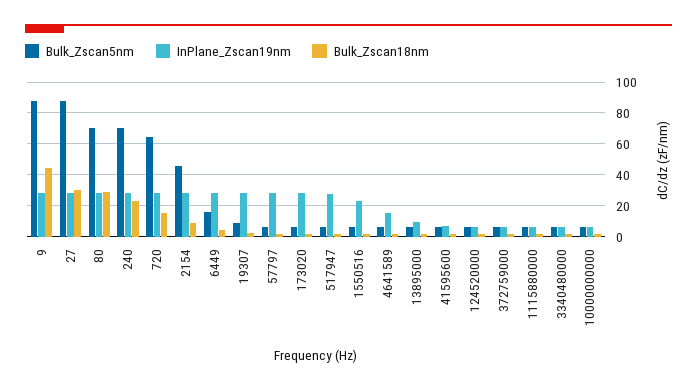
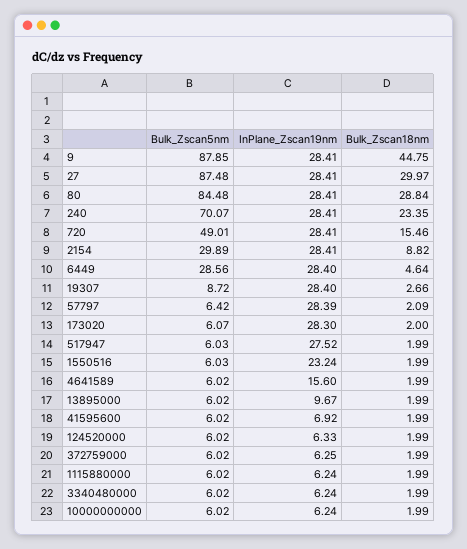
  {
    "Bulk_Zscan5nm": {
      "9": 87.85,
      "27": 87.48,
-     "80": 70,
+     "80": 84.48,
      "240": 70.07,
-     "720": 65,
+     "720": 49.01,
-     "2154": 45,
+     "2154": 29.89,
-     "6449": 15,
+     "6449": 28.56,
      "19307": 8.72,
      "57797": 6.42,
      "173020": 6.07,
      "517947": 6.03,
      "1550516": 6.03,
      "4641589": 6.02,
      "13895000": 6.02,
      "41595600": 6.02,
      "124520000": 6.02,
      "372759000": 6.02,
      "1115880000": 6.02,
      "3340480000": 6.02,
      "10000000000": 6.02
    },
    "InPlane_Zscan19nm": {
      "9": 28.41,
      "27": 28.41,
      "80": 28.41,
      "240": 28.41,
      "720": 28.41,
      "2154": 28.41,
      "6449": 28.4,
      "19307": 28.4,
      "57797": 28.39,
      "173020": 28.3,
      "517947": 27.52,
      "1550516": 23.24,
      "4641589": 15.6,
      "13895000": 9.67,
      "41595600": 6.92,
      "124520000": 6.33,
      "372759000": 6.25,
      "1115880000": 6.24,
      "3340480000": 6.24,
      "10000000000": 6.24
    },
    "Bulk_Zscan18nm": {
      "9": 44.75,
      "27": 29.97,
      "80": 28.84,
      "240": 23.35,
      "720": 15.46,
      "2154": 8.82,
      "6449": 4.64,
      "19307": 2.66,
      "57797": 2.09,
      "173020": 2,
      "517947": 1.99,
      "1550516": 1.99,
      "4641589": 1.99,
      "13895000": 1.99,
      "41595600": 1.99,
      "124520000": 1.99,
      "372759000": 1.99,
      "1115880000": 1.99,
      "3340480000": 1.99,
      "10000000000": 1.99
    }
  }

